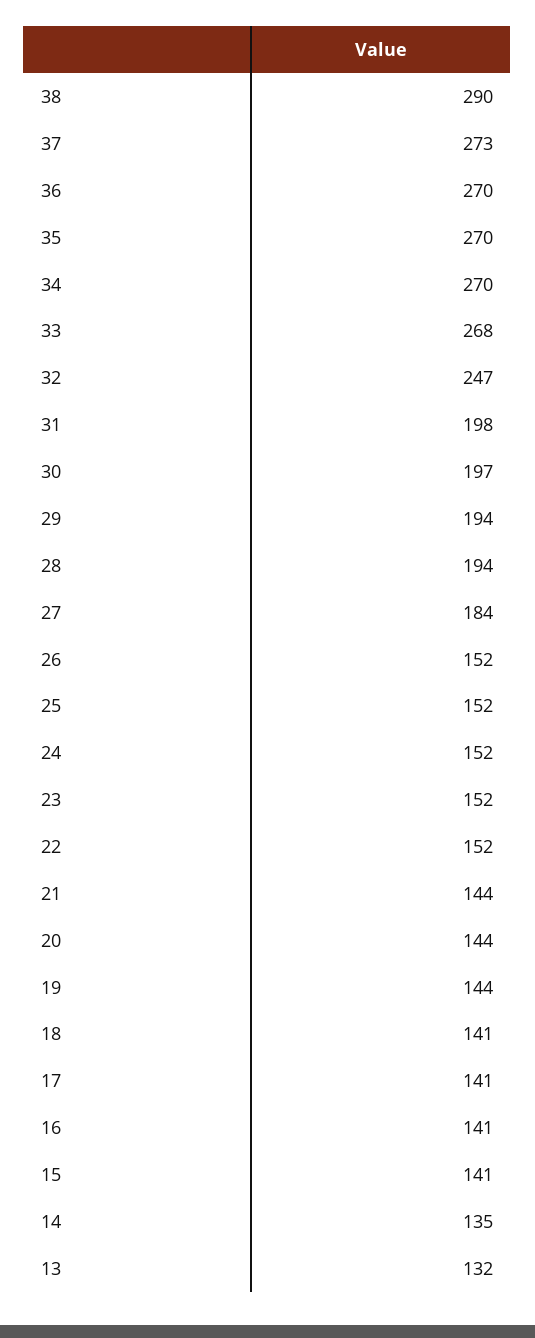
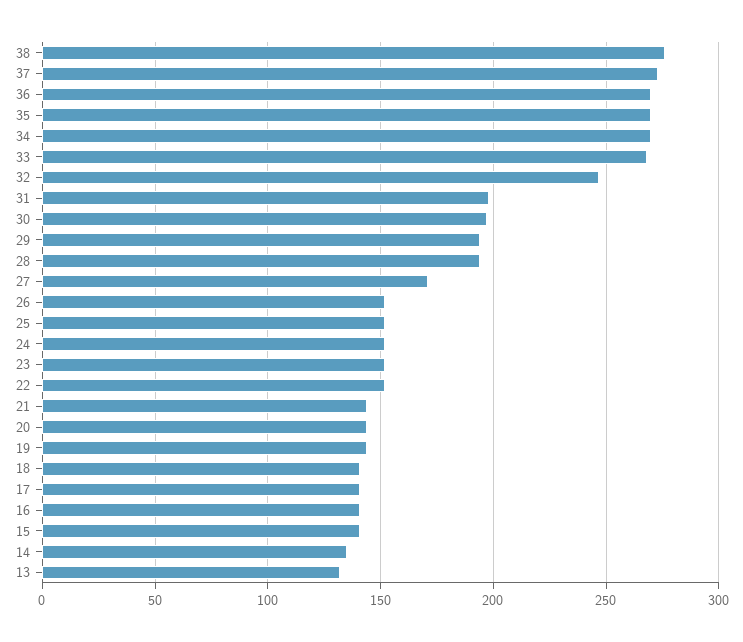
  {
-   "38": 290,
+   "38": 275,
    "37": 273,
    "36": 270,
    "35": 270,
    "34": 270,
    "33": 268,
    "32": 247,
    "31": 198,
    "30": 197,
    "29": 194,
    "28": 194,
-   "27": 184,
+   "27": 170,
    "26": 152,
    "25": 152,
    "24": 152,
    "23": 152,
    "22": 152,
    "21": 144,
    "20": 144,
    "19": 144,
    "18": 141,
    "17": 141,
    "16": 141,
    "15": 141,
    "14": 135,
    "13": 132
  }

